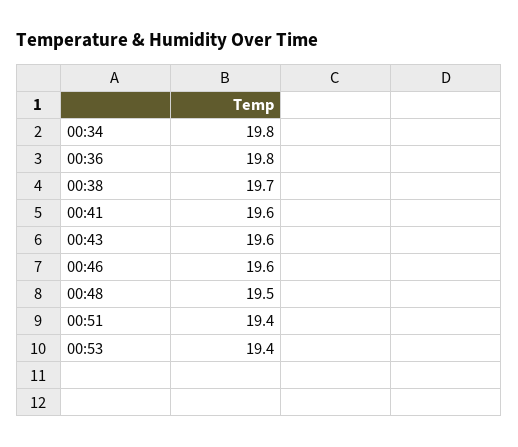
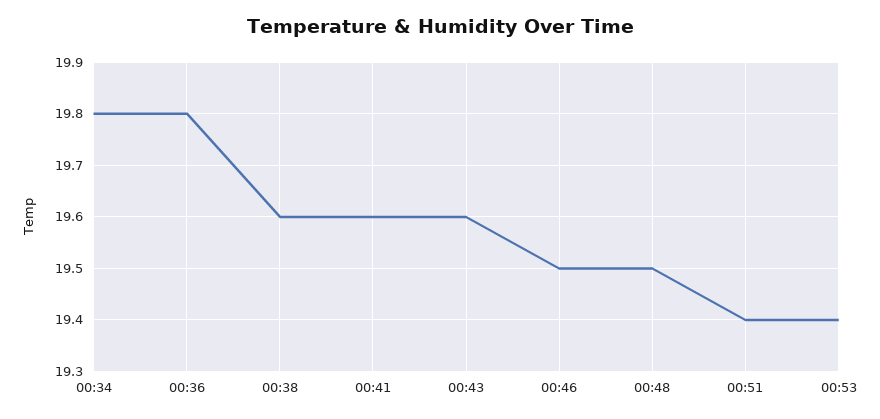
  {
    "00:34": 19.8,
    "00:36": 19.8,
-   "00:38": 19.7,
+   "00:38": 19.6,
    "00:41": 19.6,
    "00:43": 19.6,
-   "00:46": 19.6,
+   "00:46": 19.5,
    "00:48": 19.5,
    "00:51": 19.4,
    "00:53": 19.4
  }

